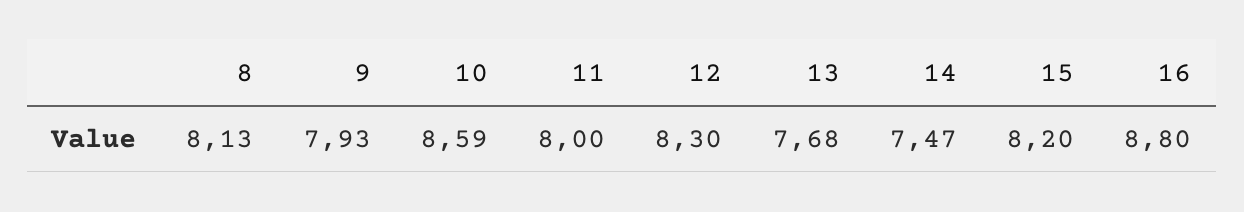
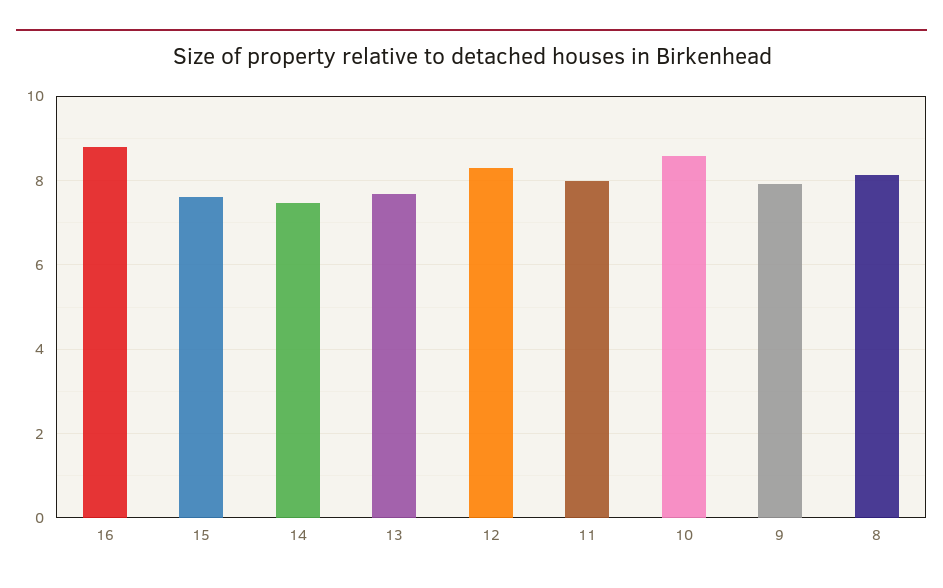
  {
    "8": 8.13,
    "9": 7.93,
    "10": 8.59,
    "11": 8,
    "12": 8.3,
    "13": 7.68,
    "14": 7.47,
-   "15": 8.2,
+   "15": 7.6,
    "16": 8.8
  }

